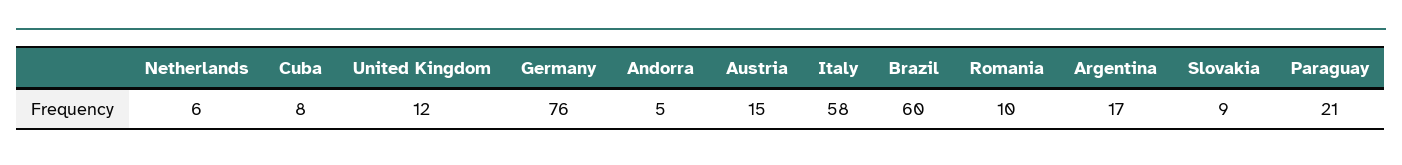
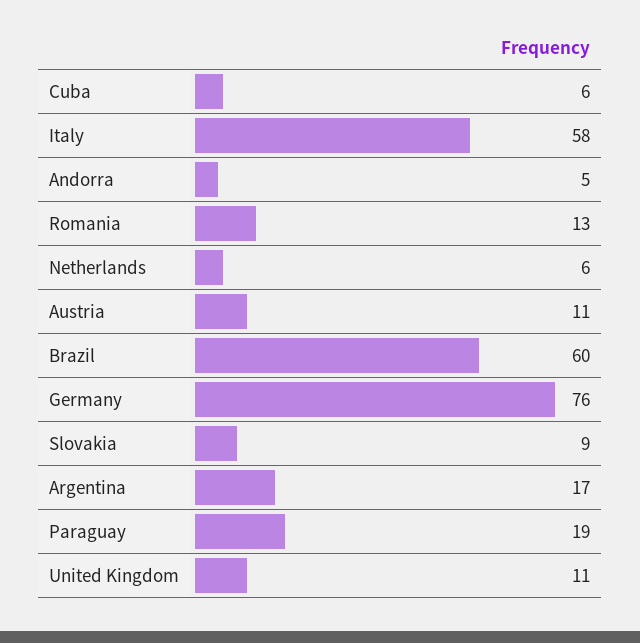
  {
    "Netherlands": 6,
-   "Cuba": 8,
+   "Cuba": 6,
-   "United Kingdom": 12,
+   "United Kingdom": 11,
    "Germany": 76,
    "Andorra": 5,
-   "Austria": 15,
+   "Austria": 11,
    "Italy": 58,
    "Brazil": 60,
-   "Romania": 10,
+   "Romania": 13,
    "Argentina": 17,
    "Slovakia": 9,
-   "Paraguay": 21
+   "Paraguay": 19
  }

